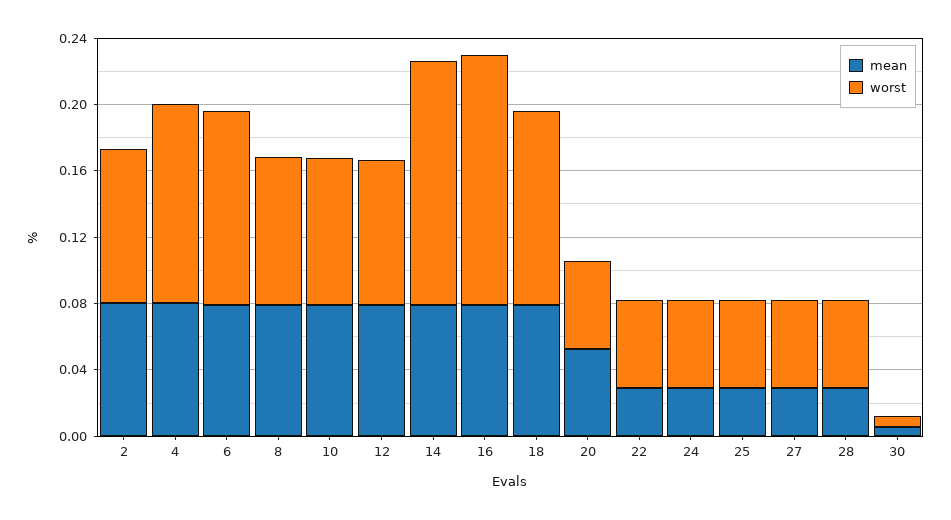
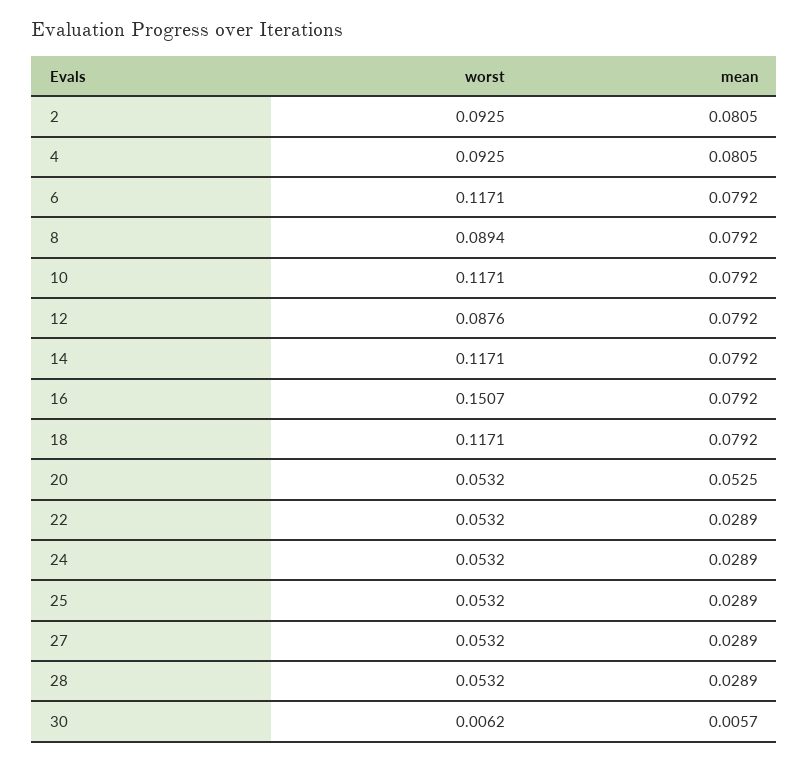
  {
    "mean": {
      "2": 0.0805,
      "4": 0.0805,
      "6": 0.0792,
      "8": 0.0792,
      "10": 0.0792,
      "12": 0.0792,
      "14": 0.0792,
      "16": 0.0792,
      "18": 0.0792,
      "20": 0.0525,
      "22": 0.0289,
      "24": 0.0289,
      "25": 0.0289,
      "27": 0.0289,
      "28": 0.0289,
      "30": 0.0057
    },
    "worst": {
      "2": 0.0925,
-     "4": 0.12,
+     "4": 0.0925,
      "6": 0.1171,
      "8": 0.0894,
-     "10": 0.09,
+     "10": 0.1171,
      "12": 0.0876,
-     "14": 0.15,
+     "14": 0.1171,
      "16": 0.1507,
      "18": 0.1171,
      "20": 0.0532,
      "22": 0.0532,
      "24": 0.0532,
      "25": 0.0532,
      "27": 0.0532,
      "28": 0.0532,
      "30": 0.0062
    }
  }

